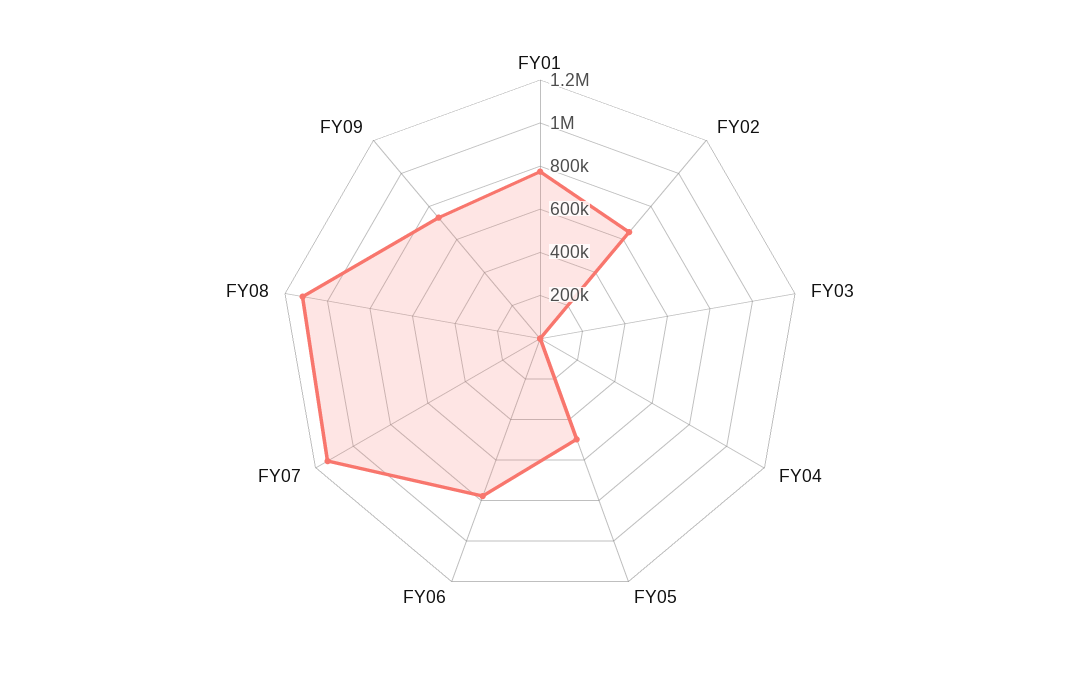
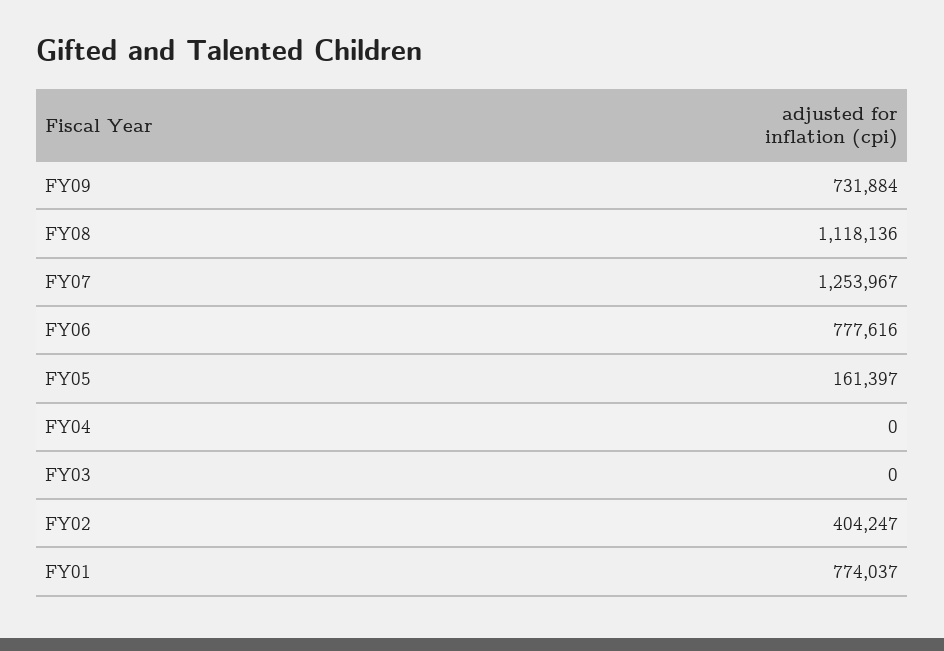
  {
    "FY01": 774037,
-   "FY02": 650000,
+   "FY02": 404247,
    "FY03": 0,
    "FY04": 0,
-   "FY05": 500000,
+   "FY05": 161397,
    "FY06": 777616,
-   "FY07": 1150000,
+   "FY07": 1253967,
    "FY08": 1118136,
    "FY09": 731884
  }

